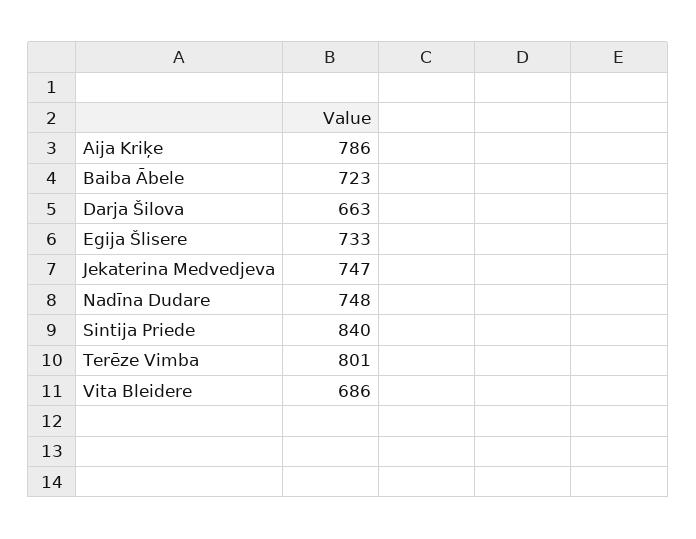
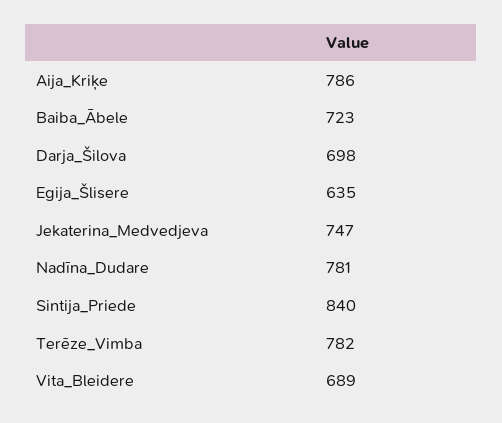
  {
    "Aija Kriķe": 786,
    "Baiba Ābele": 723,
-   "Darja Šilova": 663,
+   "Darja Šilova": 698,
-   "Egija Šlisere": 733,
+   "Egija Šlisere": 635,
    "Jekaterina Medvedjeva": 747,
-   "Nadīna Dudare": 748,
+   "Nadīna Dudare": 781,
    "Sintija Priede": 840,
-   "Terēze Vimba": 801,
+   "Terēze Vimba": 782,
-   "Vita Bleidere": 686
+   "Vita Bleidere": 689
  }

